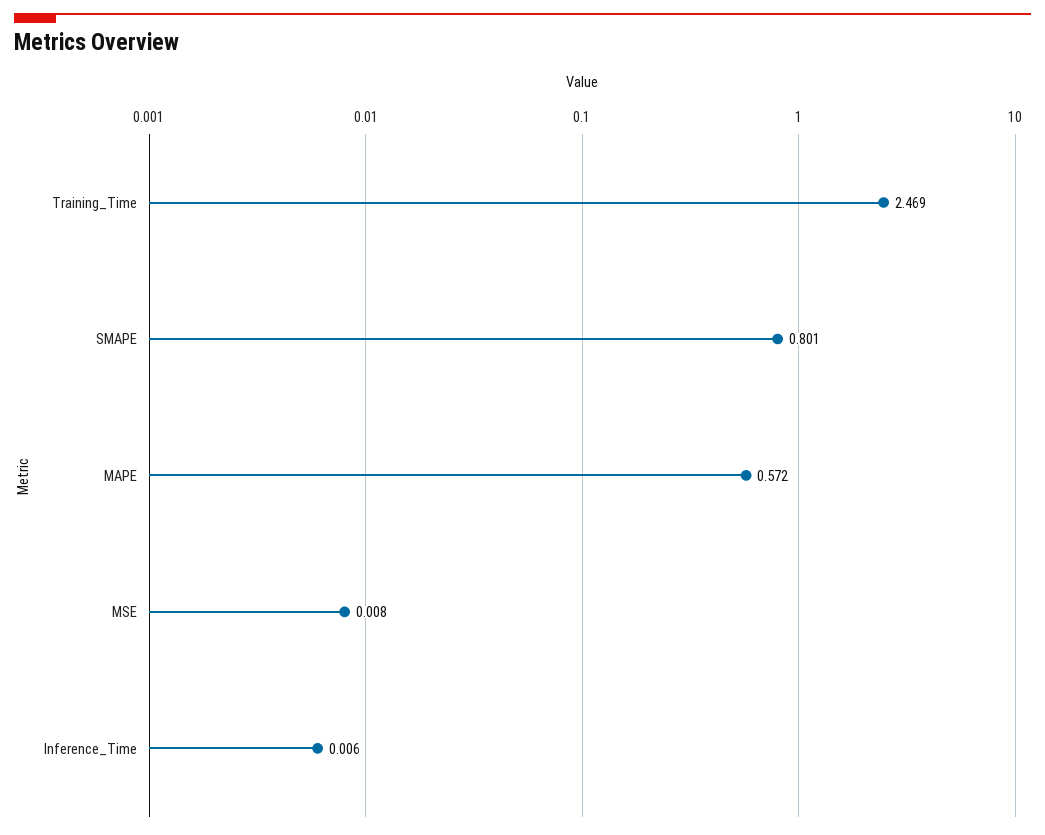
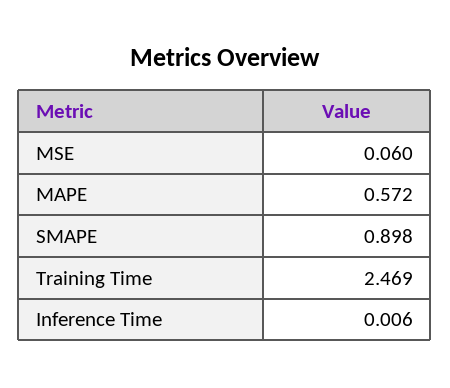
  {
    "Training_Time": 2.469,
-   "SMAPE": 0.801,
+   "SMAPE": 0.898,
    "MAPE": 0.572,
-   "MSE": 0.008,
+   "MSE": 0.06,
    "Inference_Time": 0.006
  }

